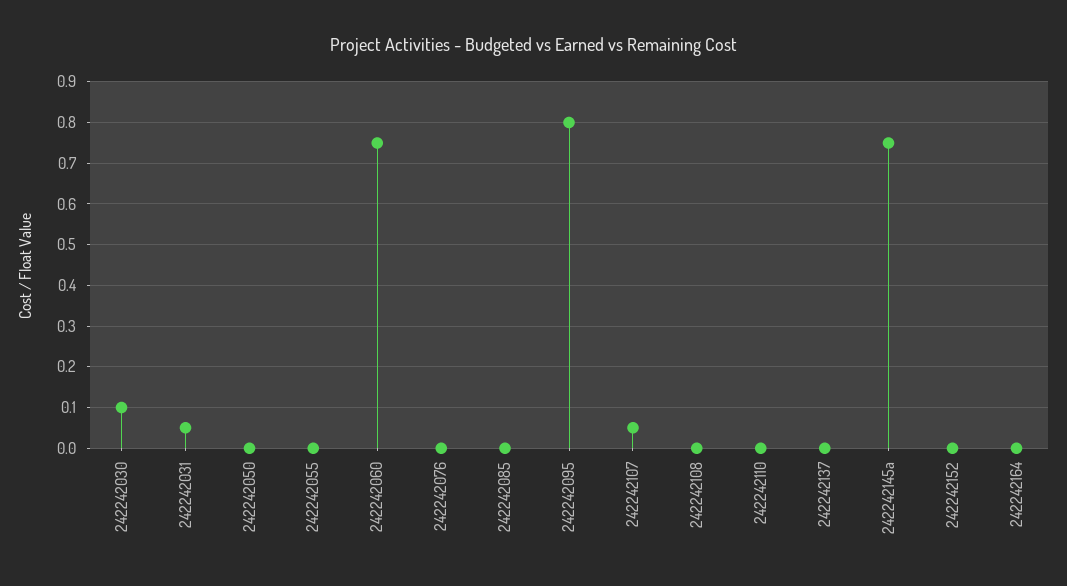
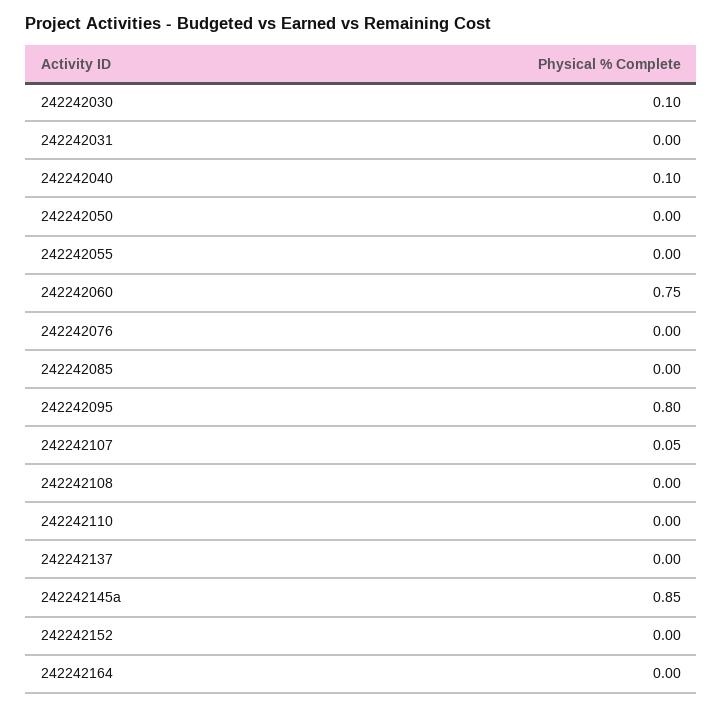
  {
    "242242030": 0.1,
-   "242242031": 0.05,
+   "242242031": 0,
    "242242050": 0,
    "242242055": 0,
    "242242060": 0.75,
    "242242076": 0,
    "242242085": 0,
    "242242095": 0.8,
    "242242107": 0.05,
    "242242108": 0,
    "242242110": 0,
    "242242137": 0,
-   "242242145a": 0.75,
+   "242242145a": 0.85,
    "242242152": 0,
-   "242242164": 0
+   "242242164": 0,
+   "242242040": 0.1
  }

